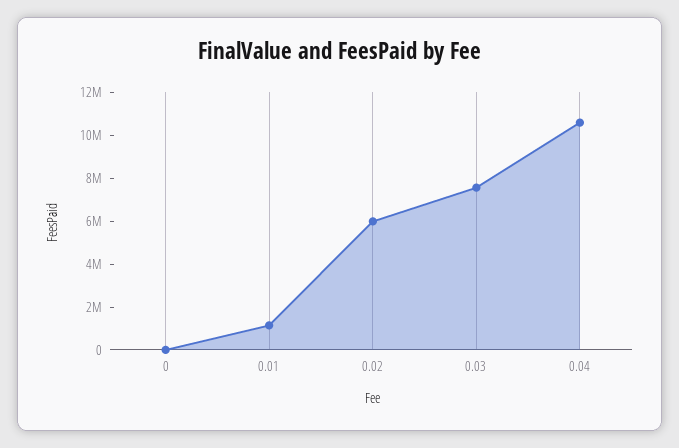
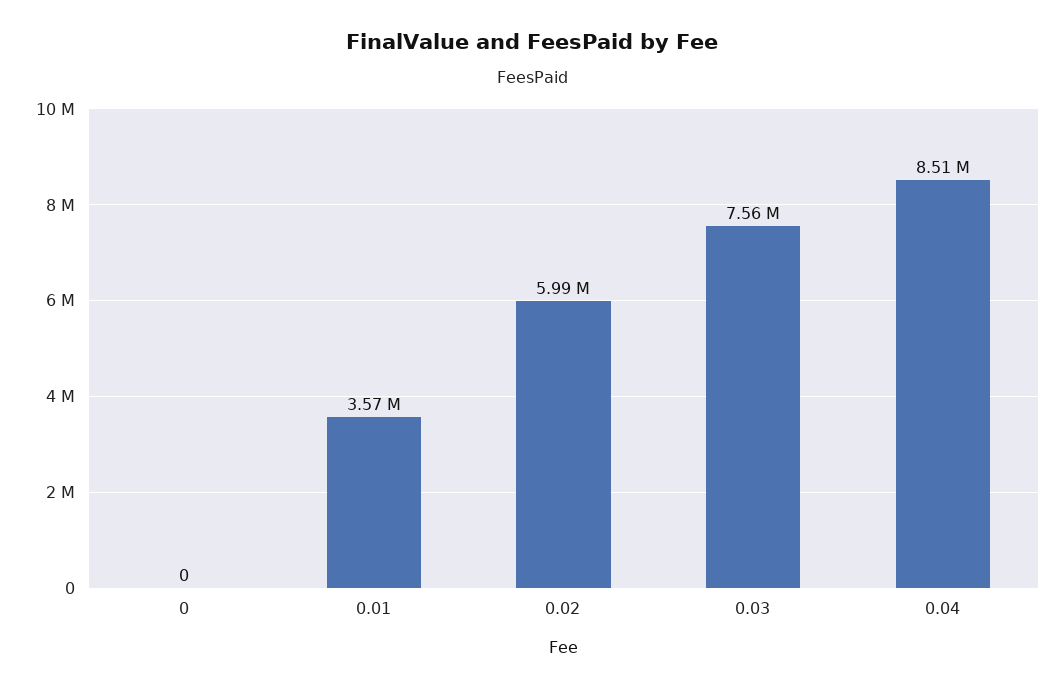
  {
    "0": 0,
-   "0.01": 1000000,
+   "0.01": 3570000,
    "0.02": 5990000,
    "0.03": 7560000,
-   "0.04": 10500000
+   "0.04": 8510000
  }

